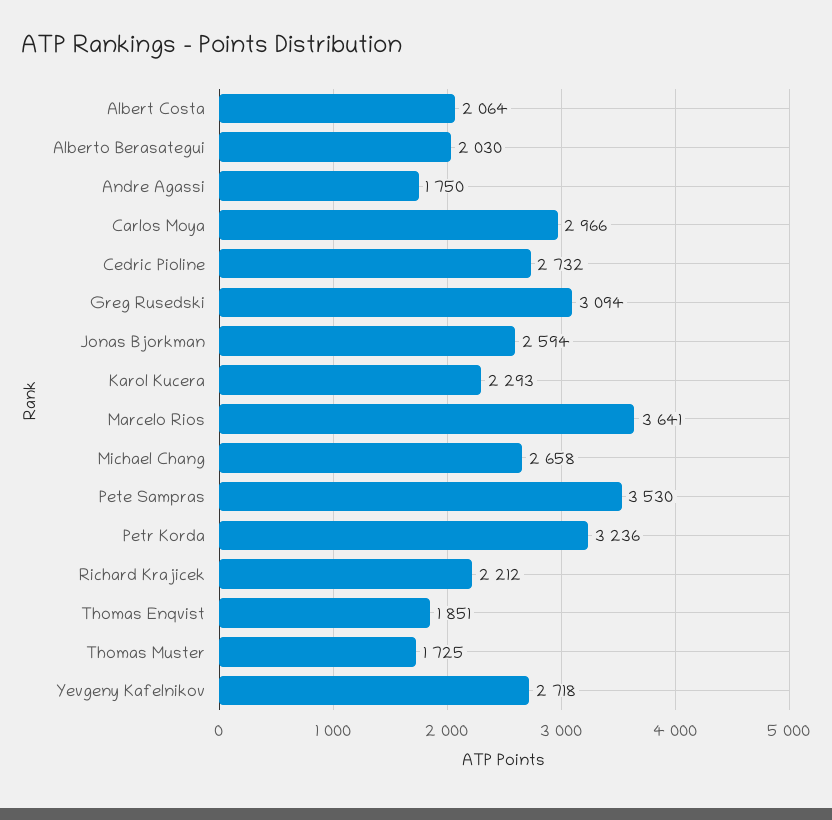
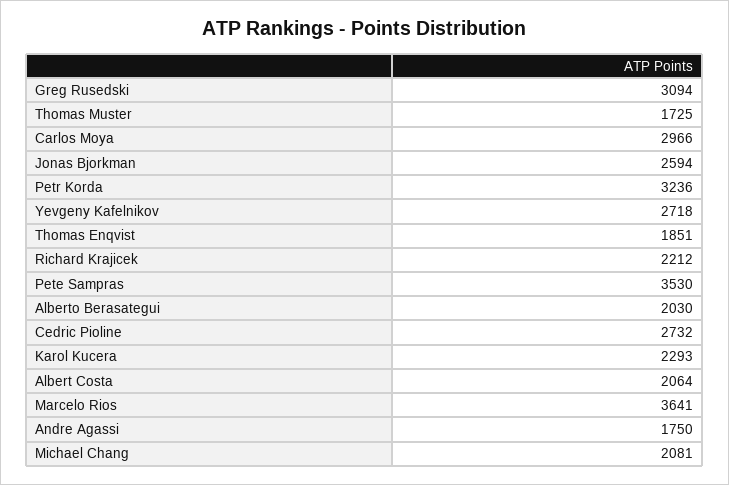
  {
    "Albert Costa": 2064,
    "Alberto Berasategui": 2030,
    "Andre Agassi": 1750,
    "Carlos Moya": 2966,
    "Cedric Pioline": 2732,
    "Greg Rusedski": 3094,
    "Jonas Bjorkman": 2594,
    "Karol Kucera": 2293,
    "Marcelo Rios": 3641,
-   "Michael Chang": 2658,
+   "Michael Chang": 2081,
    "Pete Sampras": 3530,
    "Petr Korda": 3236,
    "Richard Krajicek": 2212,
    "Thomas Enqvist": 1851,
    "Thomas Muster": 1725,
    "Yevgeny Kafelnikov": 2718
  }

